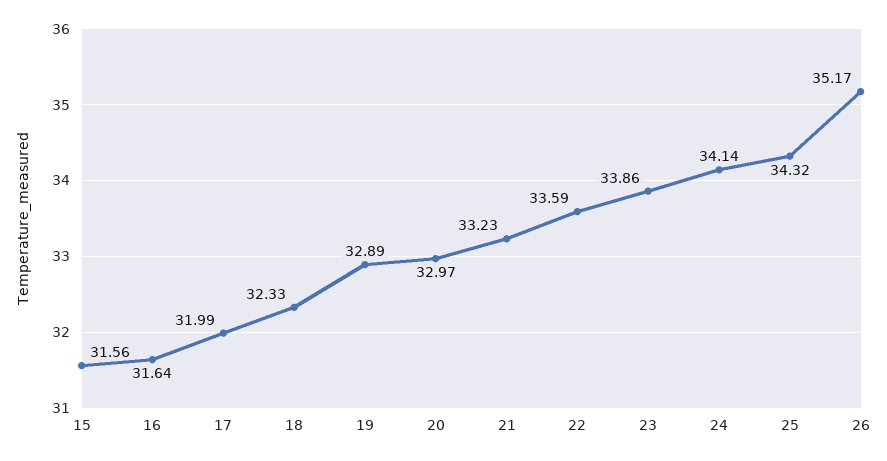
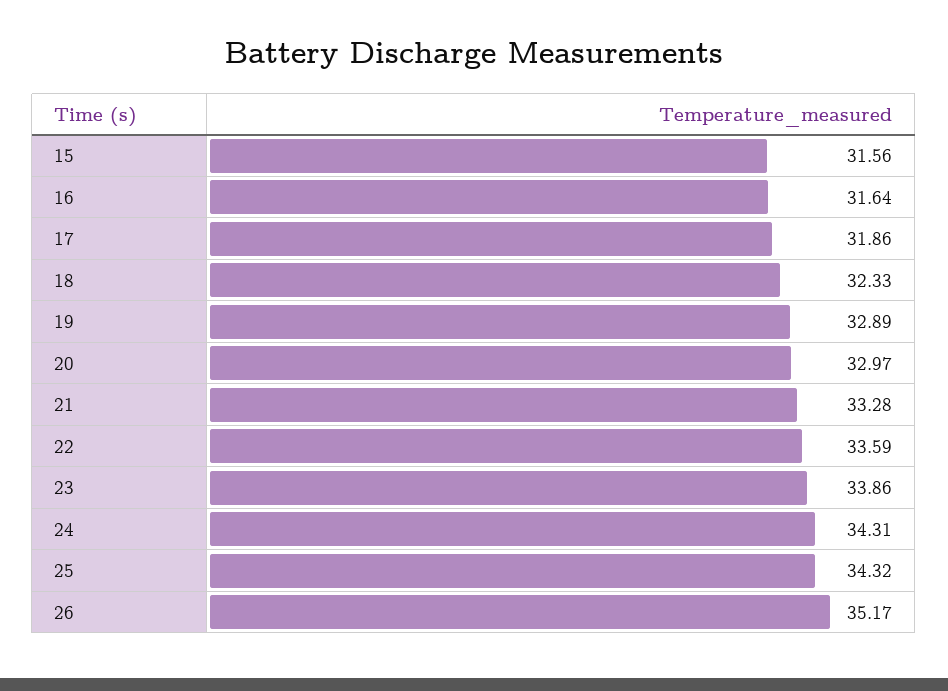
  {
    "15": 31.56,
    "16": 31.64,
-   "17": 31.99,
+   "17": 31.86,
    "18": 32.33,
    "19": 32.89,
    "20": 32.97,
-   "21": 33.23,
+   "21": 33.28,
    "22": 33.59,
    "23": 33.86,
-   "24": 34.14,
+   "24": 34.31,
    "25": 34.32,
    "26": 35.17
  }

